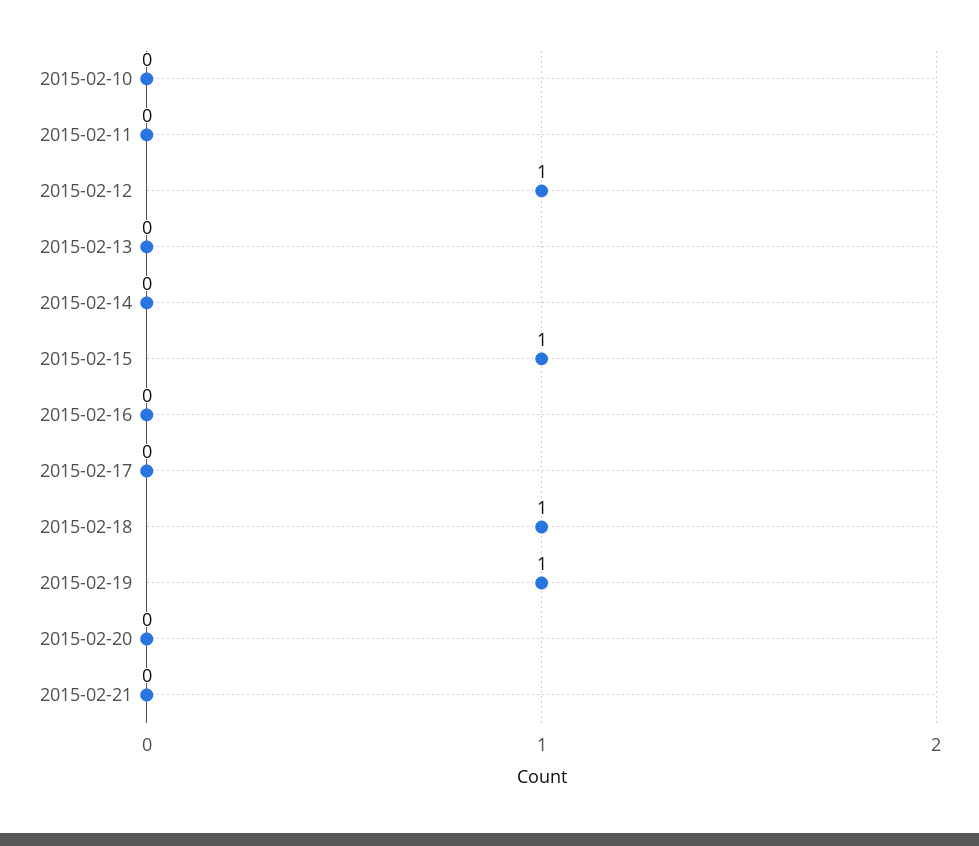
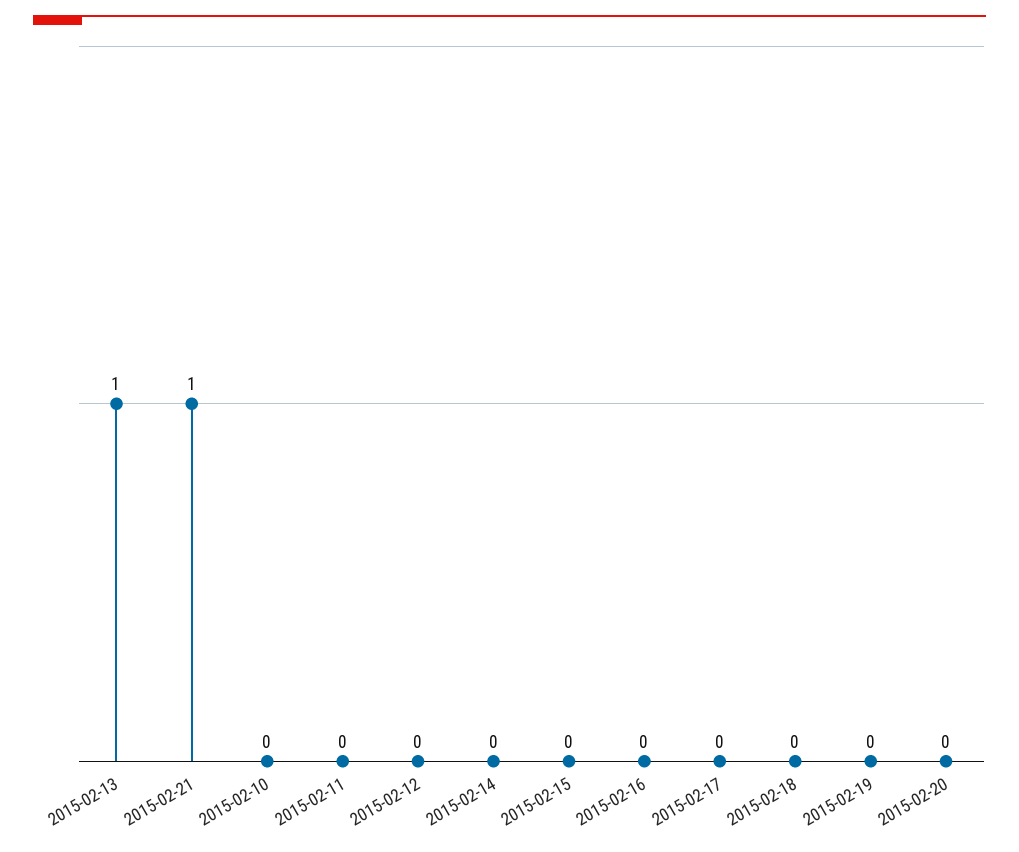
  {
    "2015-02-10": 0,
    "2015-02-11": 0,
-   "2015-02-12": 1,
+   "2015-02-12": 0,
-   "2015-02-13": 0,
+   "2015-02-13": 1,
    "2015-02-14": 0,
-   "2015-02-15": 1,
+   "2015-02-15": 0,
    "2015-02-16": 0,
    "2015-02-17": 0,
-   "2015-02-18": 1,
+   "2015-02-18": 0,
-   "2015-02-19": 1,
+   "2015-02-19": 0,
    "2015-02-20": 0,
-   "2015-02-21": 0
+   "2015-02-21": 1
  }

